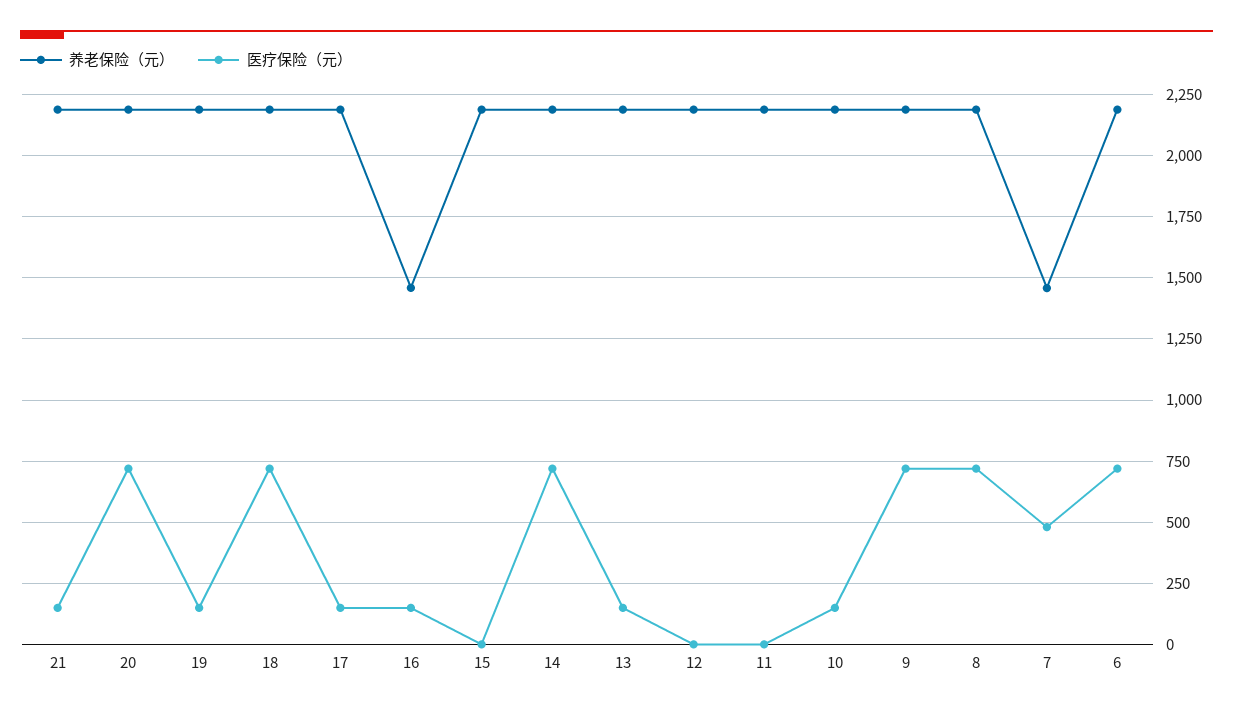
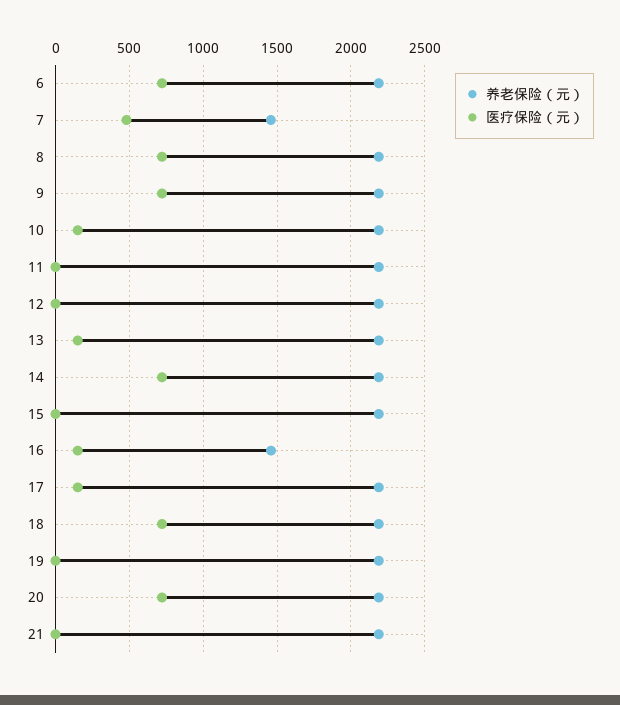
  {
    "养老保险（元）": {
      "21": 2200,
      "20": 2200,
      "19": 2200,
      "18": 2200,
      "17": 2200,
      "16": 1450,
      "15": 2200,
      "14": 2200,
      "13": 2200,
      "12": 2200,
      "11": 2200,
      "10": 2200,
      "9": 2200,
      "8": 2200,
      "7": 1450,
      "6": 2200
    },
    "医疗保险（元）": {
-     "21": 150,
+     "21": 0,
      "20": 725,
-     "19": 150,
+     "19": 0,
      "18": 725,
      "17": 150,
      "16": 150,
      "15": 0,
      "14": 725,
      "13": 150,
      "12": 0,
      "11": 0,
      "10": 150,
      "9": 725,
      "8": 725,
      "7": 475,
      "6": 725
    }
  }

